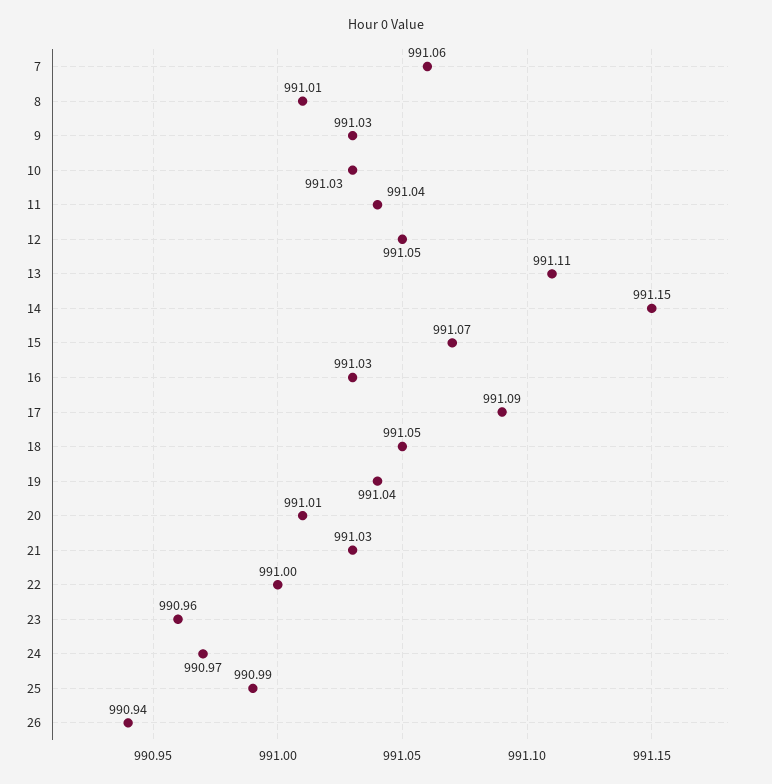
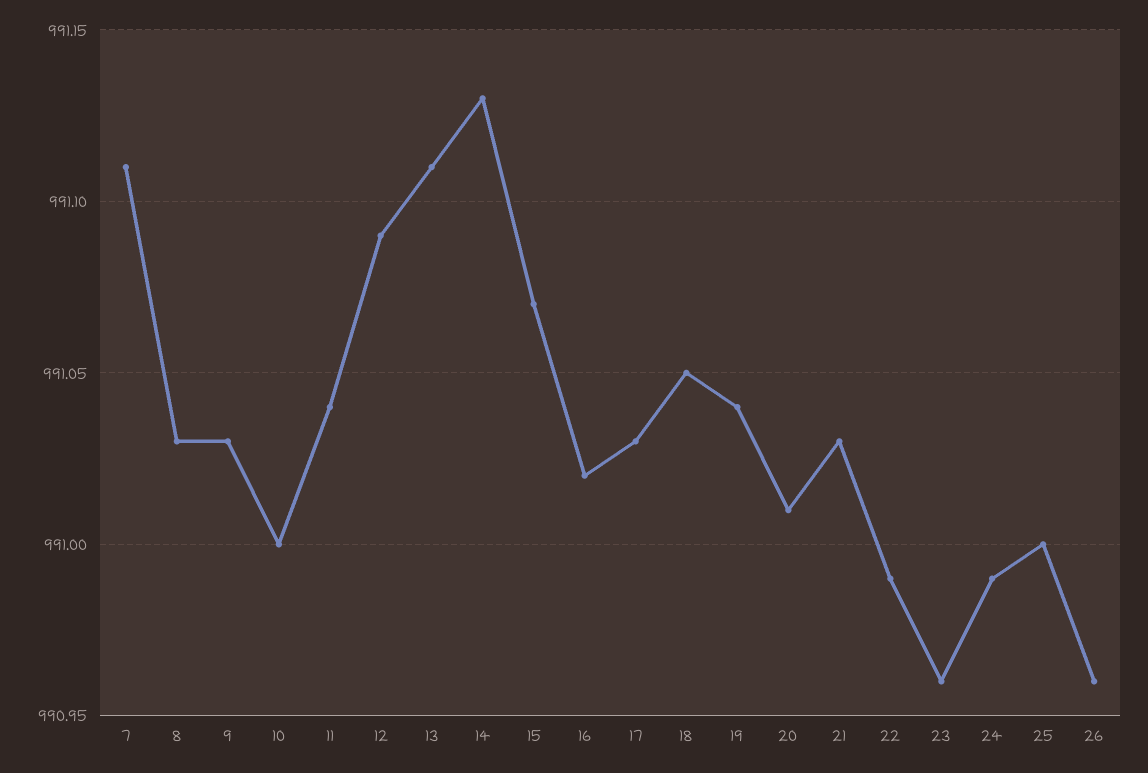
  {
-   "7": 991.06,
+   "7": 991.11,
-   "8": 991.01,
+   "8": 991.03,
    "9": 991.03,
-   "10": 991.03,
+   "10": 991,
    "11": 991.04,
-   "12": 991.05,
+   "12": 991.09,
    "13": 991.11,
-   "14": 991.15,
+   "14": 991.13,
    "15": 991.07,
-   "16": 991.03,
+   "16": 991.02,
-   "17": 991.09,
+   "17": 991.03,
    "18": 991.05,
    "19": 991.04,
    "20": 991.01,
    "21": 991.03,
-   "22": 991,
+   "22": 990.99,
    "23": 990.96,
-   "24": 990.97,
+   "24": 990.99,
-   "25": 990.99,
+   "25": 991,
-   "26": 990.94
+   "26": 990.96
  }

